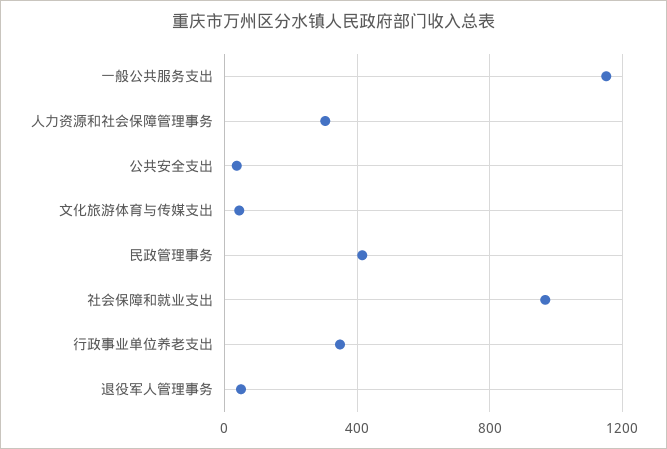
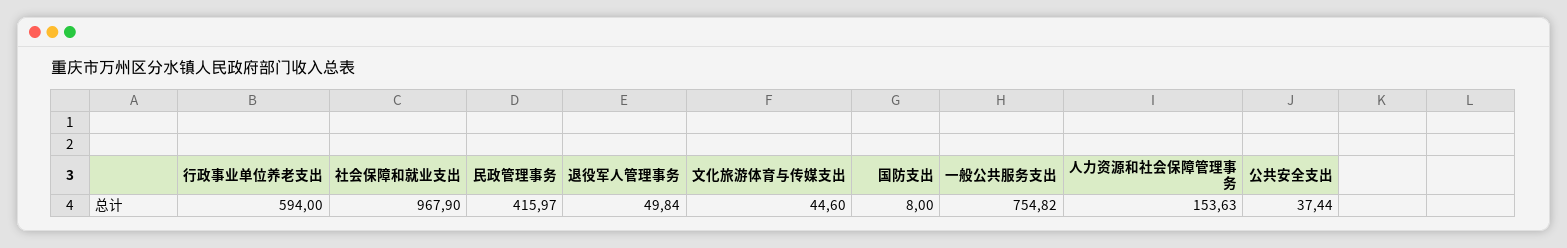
  {
-   "一般公共服务支出": 1150,
+   "一般公共服务支出": 754.82,
-   "人力资源和社会保障管理事务": 300,
+   "人力资源和社会保障管理事务": 153.63,
    "公共安全支出": 37.44,
    "文化旅游体育与传媒支出": 44.6,
    "民政管理事务": 415.97,
    "社会保障和就业支出": 967.9,
-   "行政事业单位养老支出": 350,
+   "行政事业单位养老支出": 594,
-   "退役军人管理事务": 49.84
+   "退役军人管理事务": 49.84,
+   "国防支出": 8
  }

